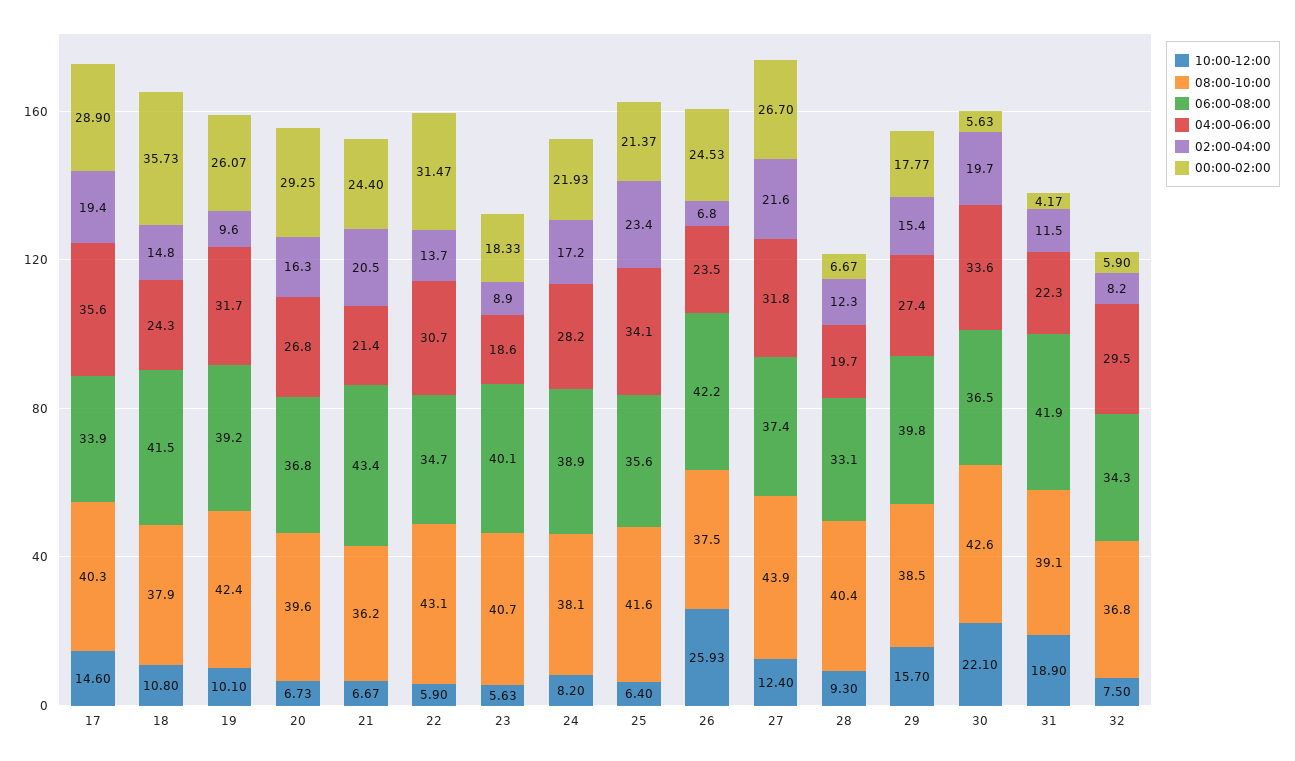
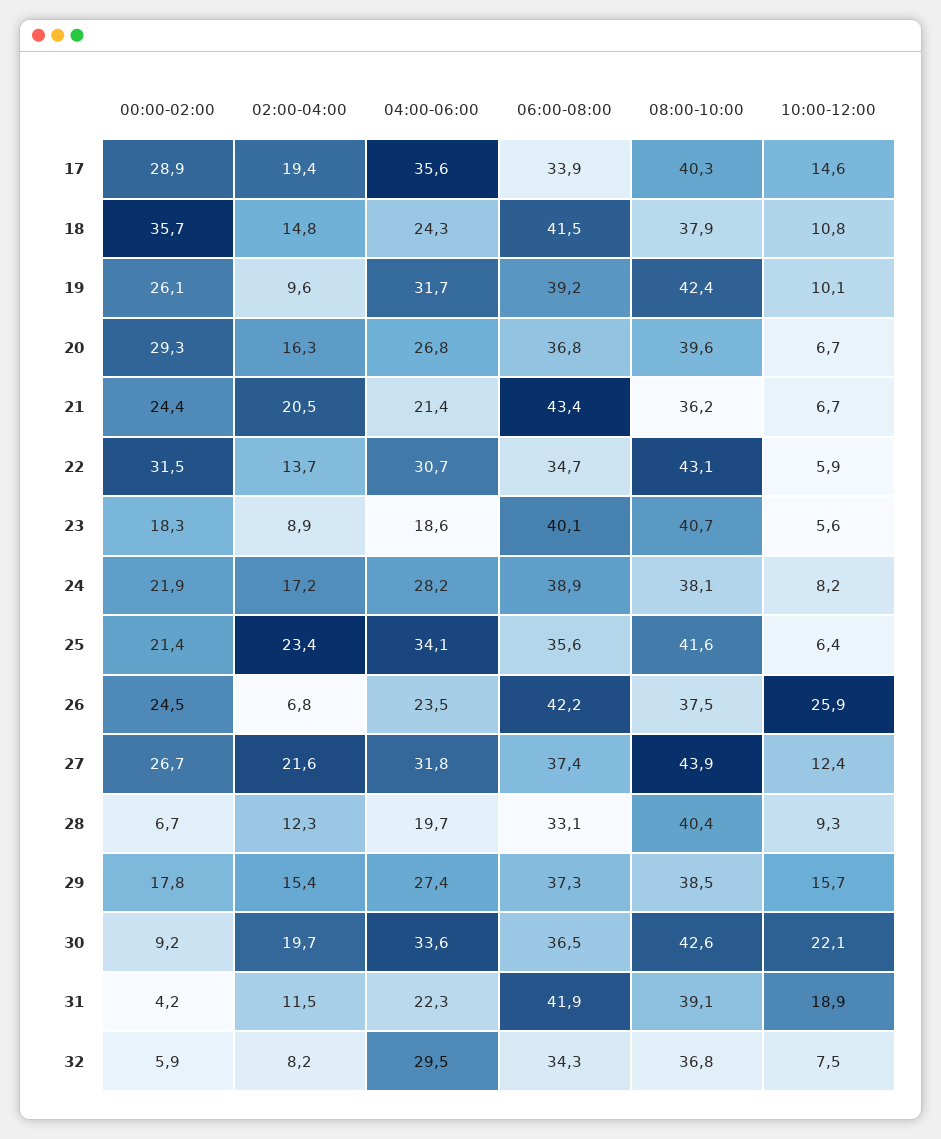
  {
    "10:00-12:00": {
      "17": 14.6,
      "18": 10.8,
      "19": 10.1,
      "20": 6.73,
      "21": 6.67,
      "22": 5.9,
      "23": 5.63,
      "24": 8.2,
      "25": 6.4,
      "26": 25.93,
      "27": 12.4,
      "28": 9.3,
      "29": 15.7,
      "30": 22.1,
      "31": 18.9,
      "32": 7.5
    },
    "08:00-10:00": {
      "17": 40.3,
      "18": 37.9,
      "19": 42.4,
      "20": 39.6,
      "21": 36.2,
      "22": 43.1,
      "23": 40.7,
      "24": 38.1,
      "25": 41.6,
      "26": 37.5,
      "27": 43.9,
      "28": 40.4,
      "29": 38.5,
      "30": 42.6,
      "31": 39.1,
      "32": 36.8
    },
    "06:00-08:00": {
      "17": 33.9,
      "18": 41.5,
      "19": 39.2,
      "20": 36.8,
      "21": 43.4,
      "22": 34.7,
      "23": 40.1,
      "24": 38.9,
      "25": 35.6,
      "26": 42.2,
      "27": 37.4,
      "28": 33.1,
-     "29": 39.8,
+     "29": 37.3,
      "30": 36.5,
      "31": 41.9,
      "32": 34.3
    },
    "04:00-06:00": {
      "17": 35.6,
      "18": 24.3,
      "19": 31.7,
      "20": 26.8,
      "21": 21.4,
      "22": 30.7,
      "23": 18.6,
      "24": 28.2,
      "25": 34.1,
      "26": 23.5,
      "27": 31.8,
      "28": 19.7,
      "29": 27.4,
      "30": 33.6,
      "31": 22.3,
      "32": 29.5
    },
    "02:00-04:00": {
      "17": 19.4,
      "18": 14.8,
      "19": 9.6,
      "20": 16.3,
      "21": 20.5,
      "22": 13.7,
      "23": 8.9,
      "24": 17.2,
      "25": 23.4,
      "26": 6.8,
      "27": 21.6,
      "28": 12.3,
      "29": 15.4,
      "30": 19.7,
      "31": 11.5,
      "32": 8.2
    },
    "00:00-02:00": {
      "17": 28.9,
      "18": 35.73,
      "19": 26.07,
      "20": 29.25,
      "21": 24.4,
      "22": 31.47,
      "23": 18.33,
      "24": 21.93,
      "25": 21.37,
      "26": 24.53,
      "27": 26.7,
      "28": 6.67,
      "29": 17.77,
-     "30": 5.63,
+     "30": 9.2,
      "31": 4.17,
      "32": 5.9
    }
  }

